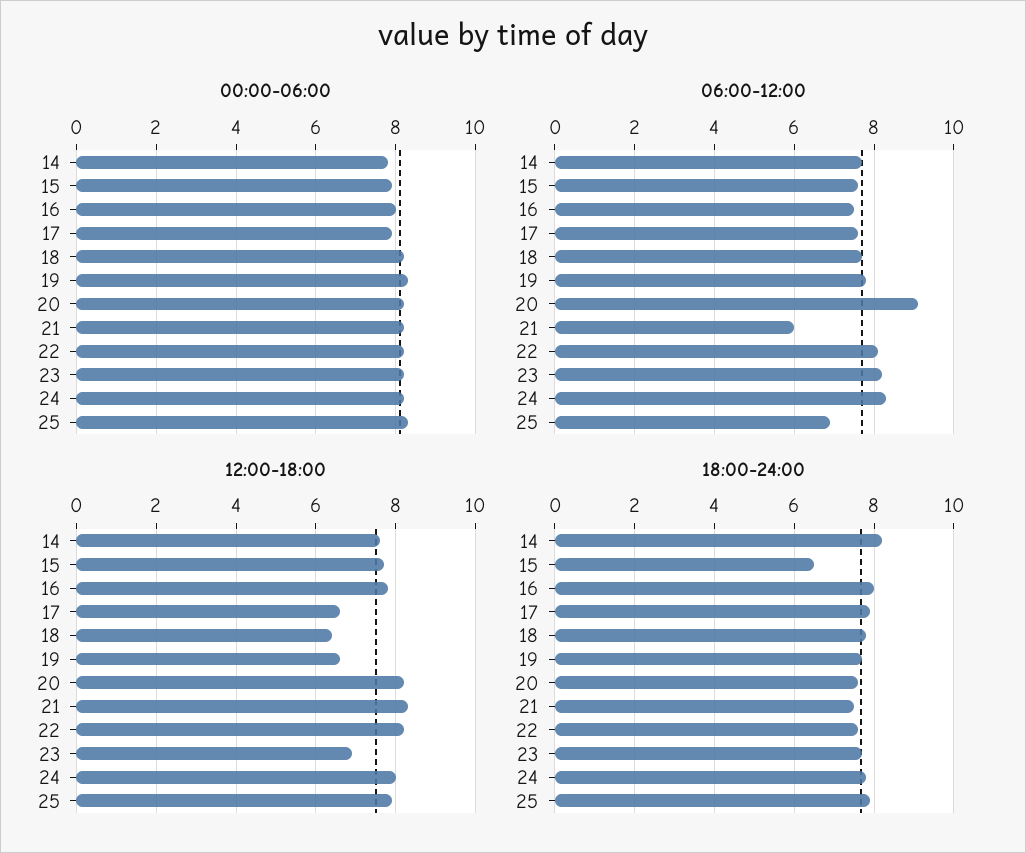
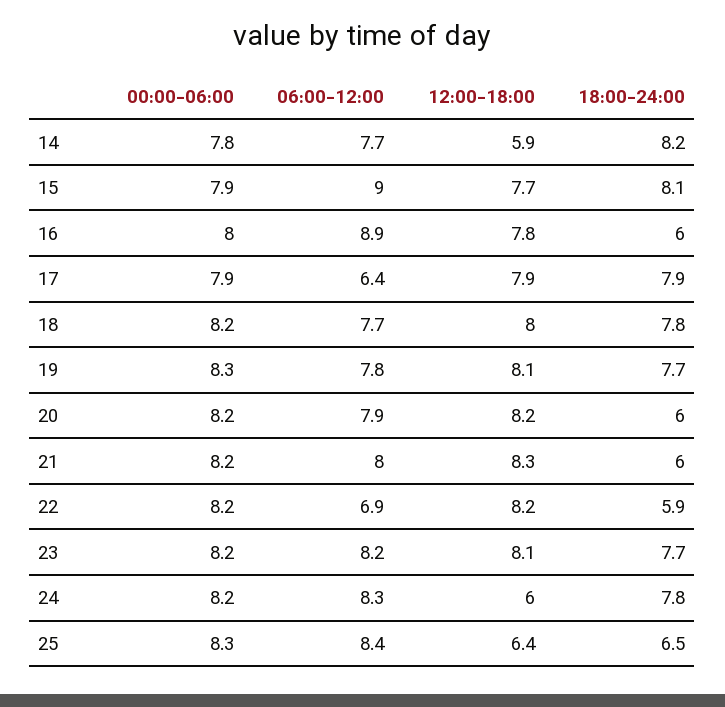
  {
    "00:00-06:00": {
      "14": 7.8,
      "15": 7.9,
      "16": 8,
      "17": 7.9,
      "18": 8.2,
      "19": 8.3,
      "20": 8.2,
      "21": 8.2,
      "22": 8.2,
      "23": 8.2,
      "24": 8.2,
      "25": 8.3
    },
    "06:00-12:00": {
      "14": 7.7,
-     "15": 7.5,
+     "15": 9,
-     "16": 7.5,
+     "16": 8.9,
-     "17": 7.5,
+     "17": 6.4,
      "18": 7.7,
      "19": 7.8,
-     "20": 9,
+     "20": 7.9,
-     "21": 6,
+     "21": 8,
-     "22": 8,
+     "22": 6.9,
      "23": 8.2,
      "24": 8.3,
-     "25": 7
+     "25": 8.4
    },
    "12:00-18:00": {
-     "14": 7.5,
+     "14": 5.9,
      "15": 7.7,
      "16": 7.8,
-     "17": 6.5,
+     "17": 7.9,
-     "18": 6.5,
+     "18": 8,
-     "19": 6.5,
+     "19": 8.1,
      "20": 8.2,
      "21": 8.3,
      "22": 8.2,
-     "23": 7,
+     "23": 8.1,
-     "24": 8,
+     "24": 6,
-     "25": 8
+     "25": 6.4
    },
    "18:00-24:00": {
      "14": 8.2,
-     "15": 6.5,
+     "15": 8.1,
-     "16": 8,
+     "16": 6,
      "17": 7.9,
      "18": 7.8,
      "19": 7.7,
-     "20": 7.5,
+     "20": 6,
-     "21": 7.5,
+     "21": 6,
-     "22": 7.5,
+     "22": 5.9,
      "23": 7.7,
      "24": 7.8,
-     "25": 8
+     "25": 6.5
    }
  }

